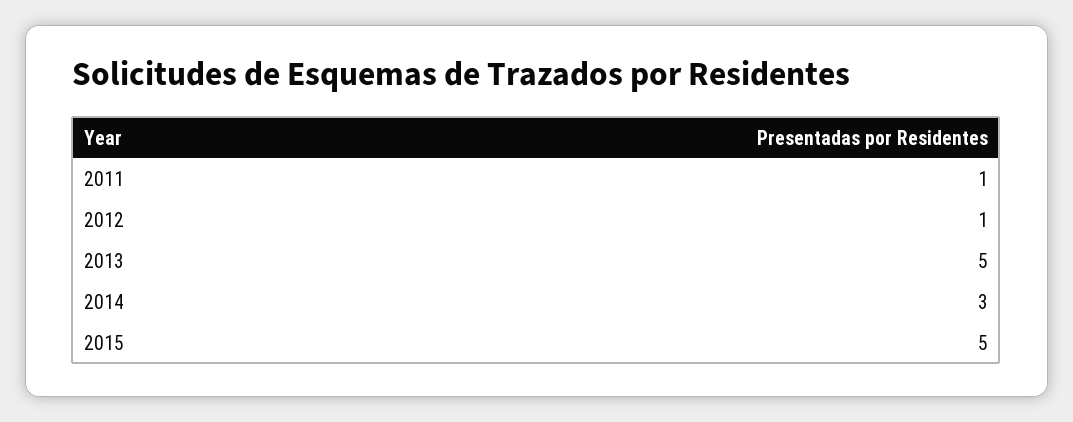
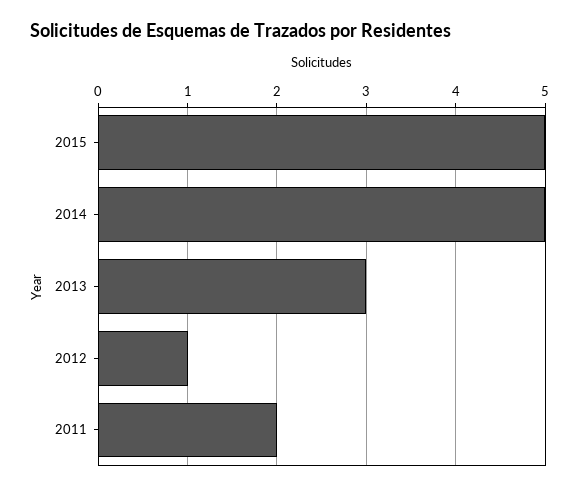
  {
-   "2011": 1,
+   "2011": 2,
    "2012": 1,
-   "2013": 5,
+   "2013": 3,
-   "2014": 3,
+   "2014": 5,
    "2015": 5
  }

